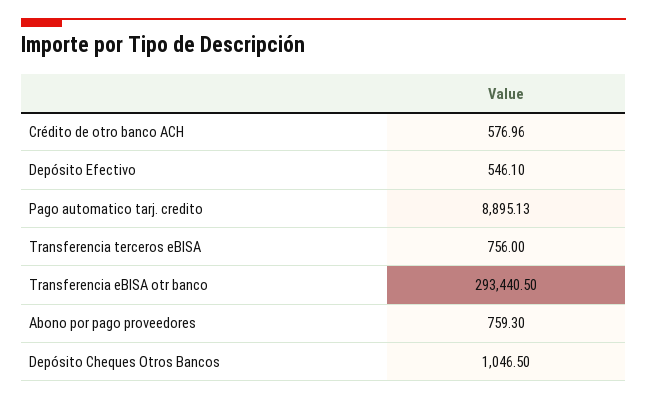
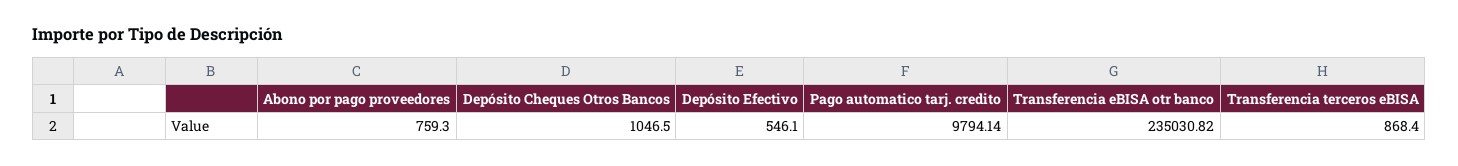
  {
-   "Crédito de otro banco ACH": 576.96,
    "Depósito Efectivo": 546.1,
-   "Pago automatico tarj. credito": 8895.13,
+   "Pago automatico tarj. credito": 9794.14,
-   "Transferencia terceros eBISA": 756,
+   "Transferencia terceros eBISA": 868.4,
-   "Transferencia eBISA otr banco": 293440.5,
+   "Transferencia eBISA otr banco": 235030.82,
    "Abono por pago proveedores": 759.3,
    "Depósito Cheques Otros Bancos": 1046.5
  }

